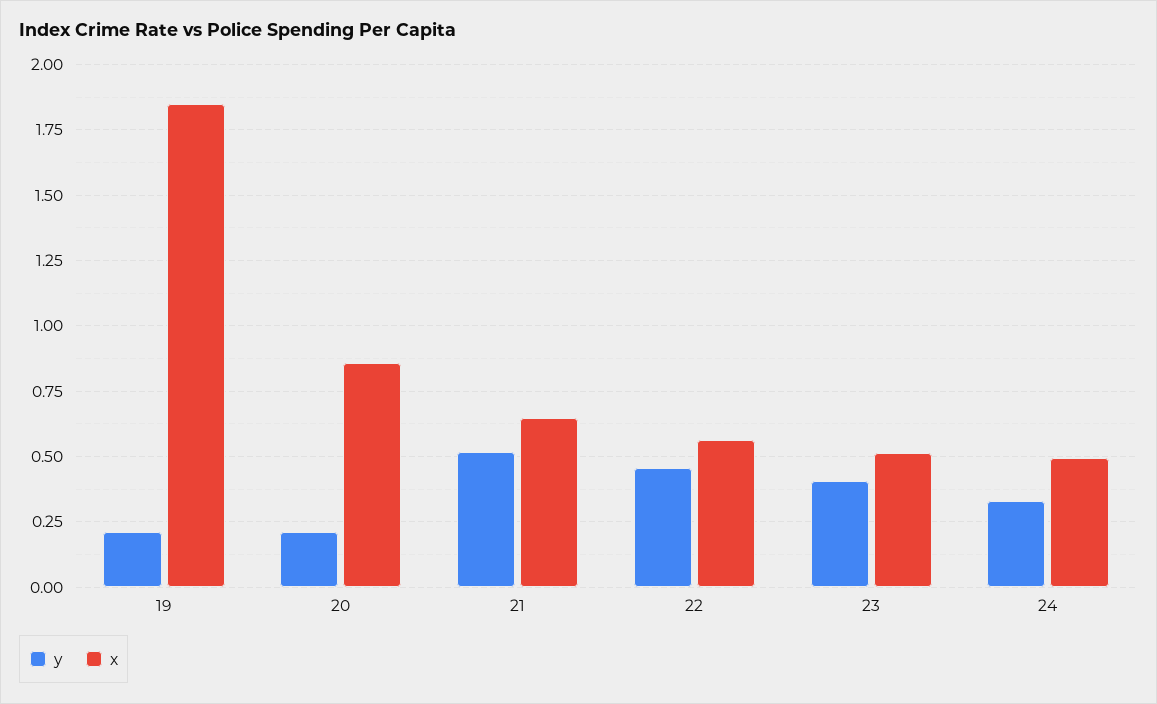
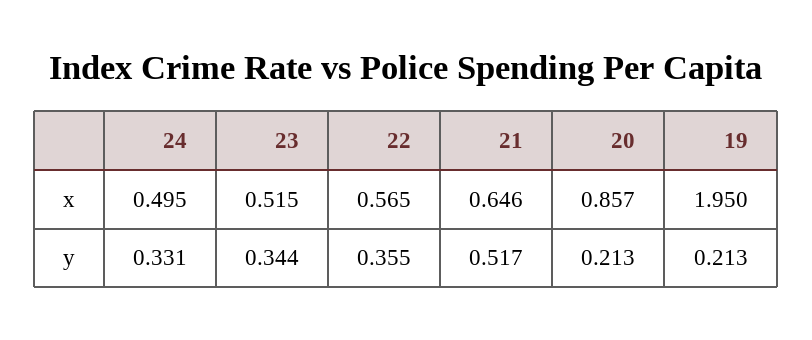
  {
    "y": {
      "19": 0.213,
      "20": 0.213,
      "21": 0.517,
-     "22": 0.45,
+     "22": 0.355,
-     "23": 0.4,
+     "23": 0.344,
      "24": 0.331
    },
    "x": {
-     "19": 1.85,
+     "19": 1.95,
      "20": 0.857,
      "21": 0.646,
      "22": 0.565,
      "23": 0.515,
      "24": 0.495
    }
  }

